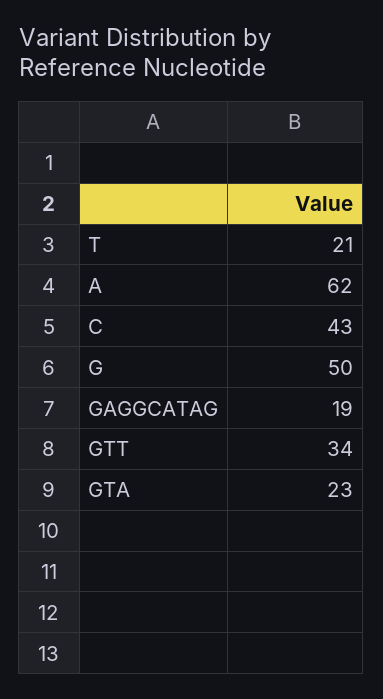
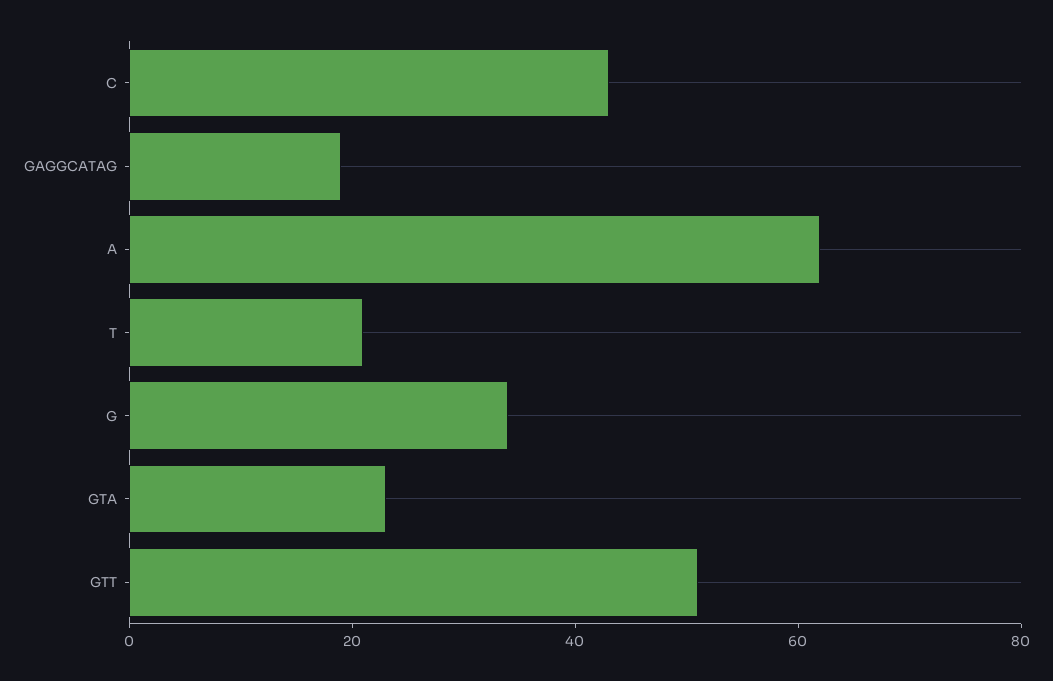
  {
    "T": 21,
    "A": 62,
    "C": 43,
-   "G": 50,
+   "G": 35,
    "GAGGCATAG": 19,
-   "GTT": 34,
+   "GTT": 50,
    "GTA": 23
  }

